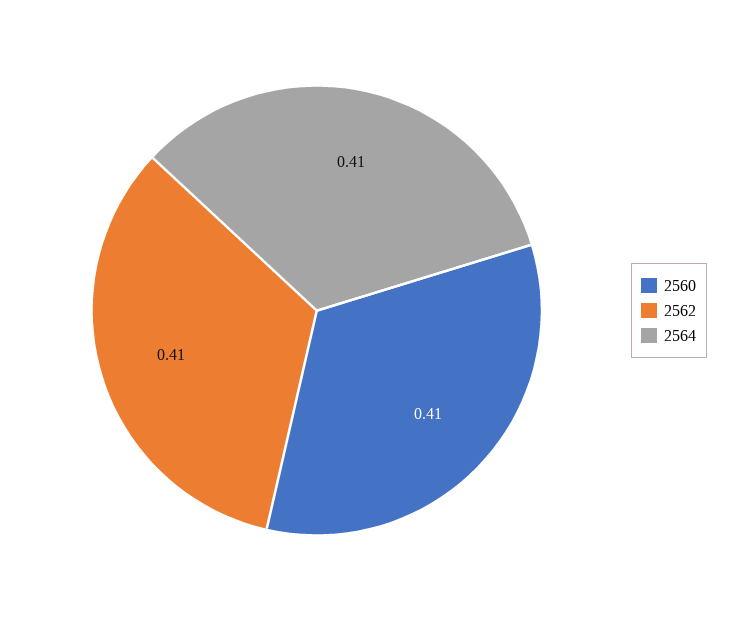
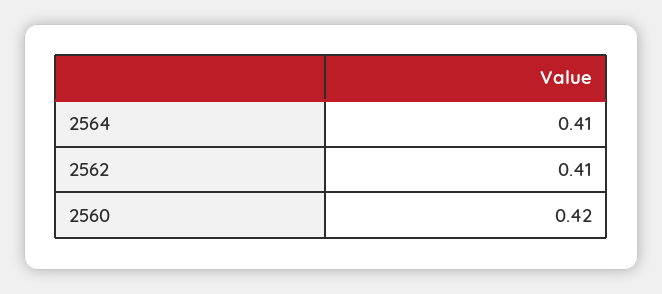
  {
-   "2560": 0.41,
+   "2560": 0.42,
    "2562": 0.41,
    "2564": 0.41
  }

